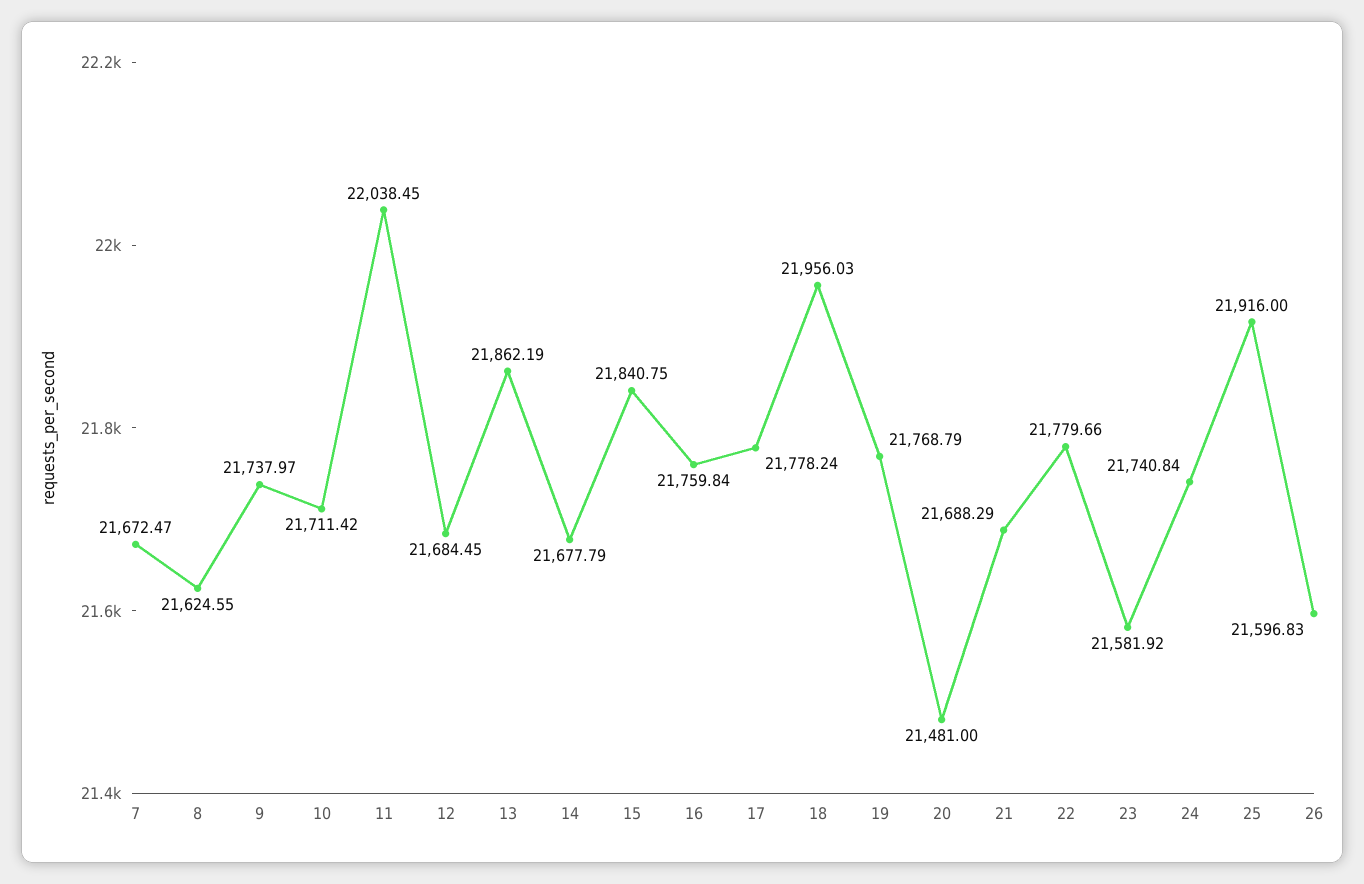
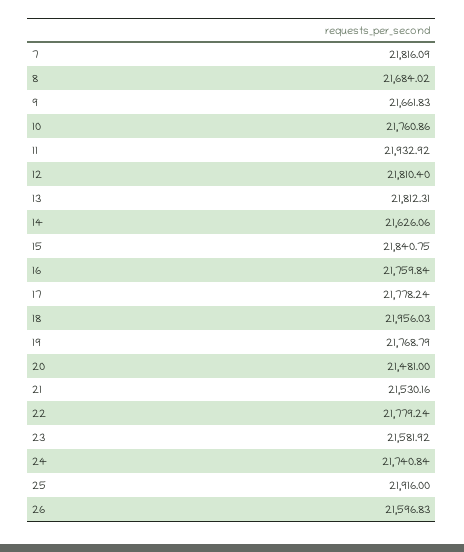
  {
-   "7": 21672.47,
+   "7": 21816.09,
-   "8": 21624.55,
+   "8": 21684.02,
-   "9": 21737.97,
+   "9": 21661.83,
-   "10": 21711.42,
+   "10": 21760.86,
-   "11": 22038.45,
+   "11": 21932.92,
-   "12": 21684.45,
+   "12": 21810.4,
-   "13": 21862.19,
+   "13": 21812.31,
-   "14": 21677.79,
+   "14": 21626.06,
    "15": 21840.75,
    "16": 21759.84,
    "17": 21778.24,
    "18": 21956.03,
    "19": 21768.79,
    "20": 21481,
-   "21": 21688.29,
+   "21": 21530.16,
-   "22": 21779.66,
+   "22": 21779.24,
    "23": 21581.92,
    "24": 21740.84,
    "25": 21916,
    "26": 21596.83
  }

